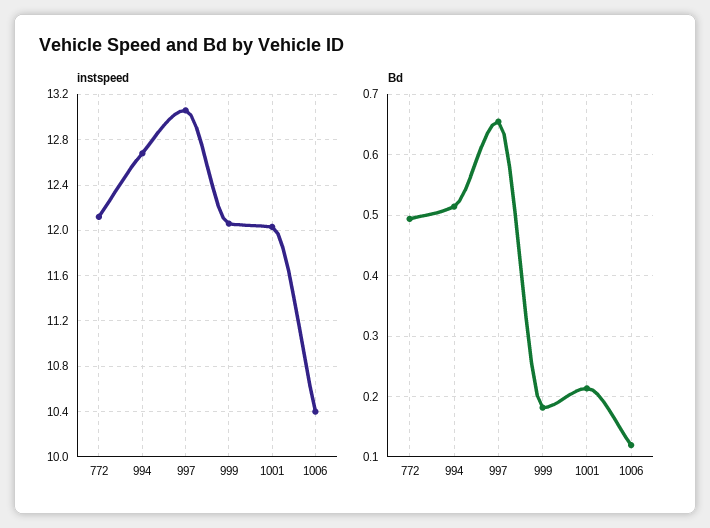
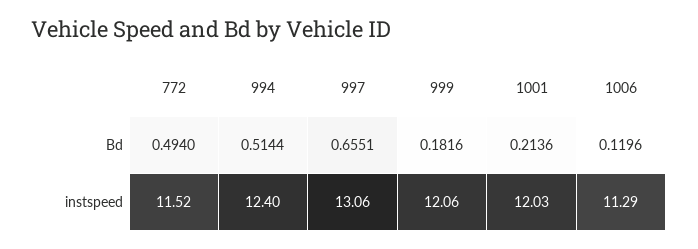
  {
    "instspeed": {
-     "772": 12.1,
+     "772": 11.52,
-     "994": 12.7,
+     "994": 12.4,
      "997": 13.06,
      "999": 12.06,
      "1001": 12.03,
-     "1006": 10.4
+     "1006": 11.29
    },
    "Bd": {
      "772": 0.494,
      "994": 0.5144,
      "997": 0.6551,
      "999": 0.1816,
      "1001": 0.2136,
      "1006": 0.1196
    }
  }

